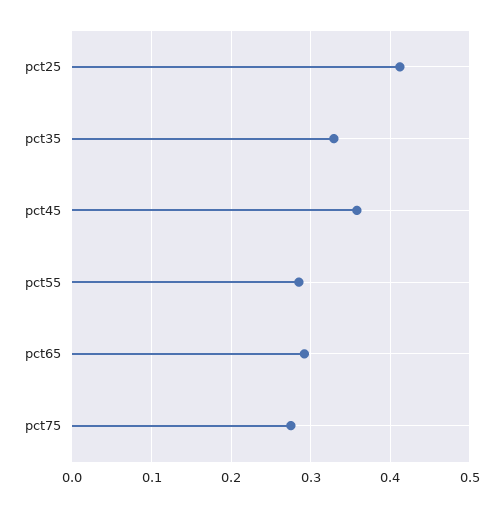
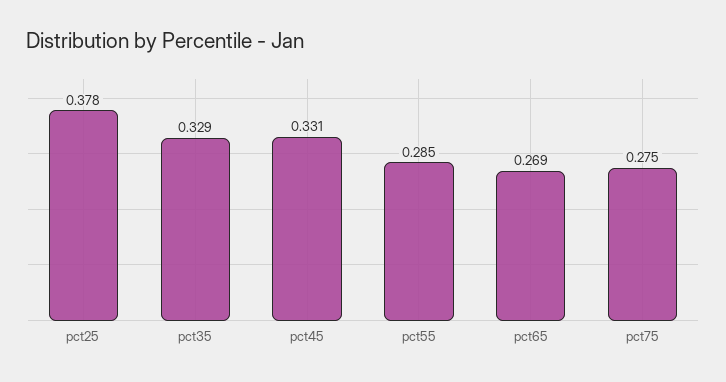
  {
-   "pct25": 0.41,
+   "pct25": 0.378,
    "pct35": 0.329,
-   "pct45": 0.36,
+   "pct45": 0.331,
    "pct55": 0.285,
-   "pct65": 0.29,
+   "pct65": 0.269,
    "pct75": 0.275
  }

